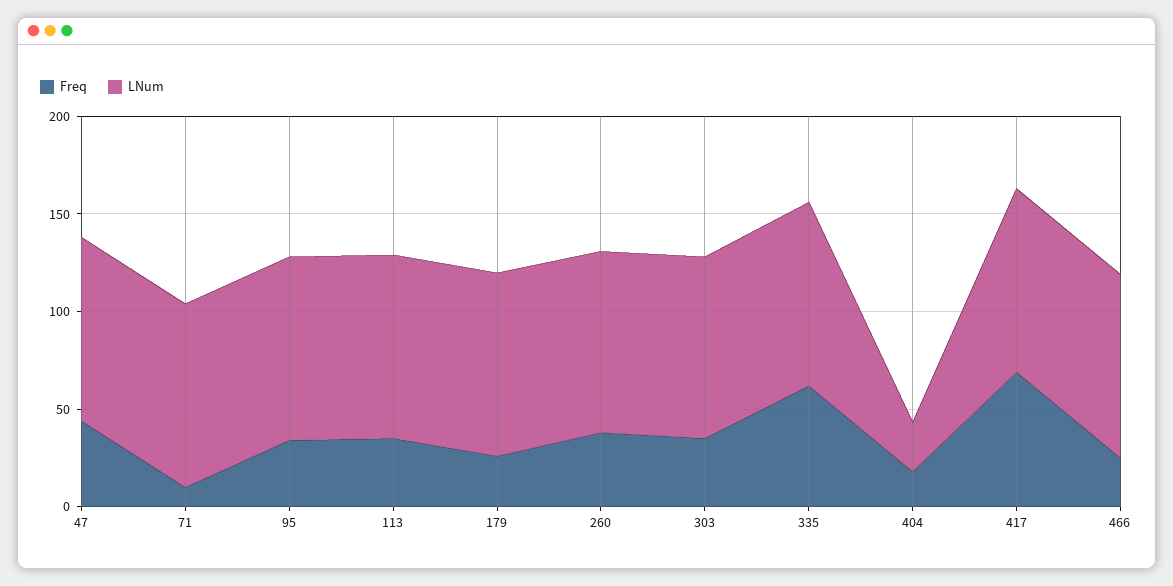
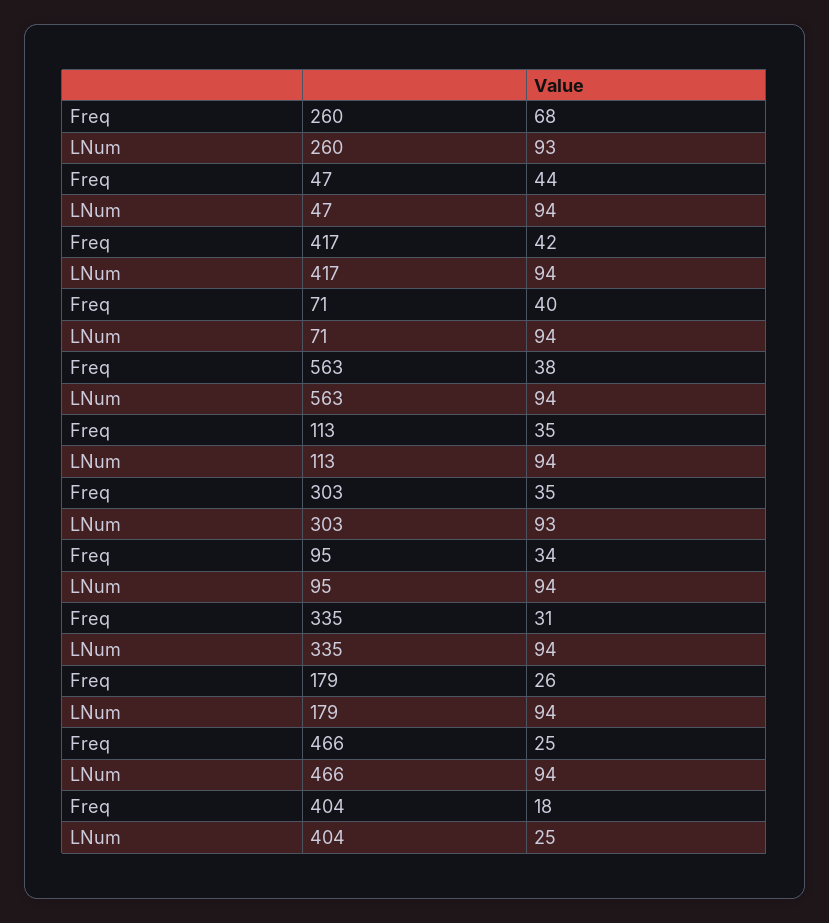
  {
    "Freq": {
      "47": 44,
-     "71": 10,
+     "71": 40,
      "95": 34,
      "113": 35,
      "179": 26,
-     "260": 40,
+     "260": 68,
      "303": 35,
-     "335": 60,
+     "335": 31,
      "404": 18,
-     "417": 70,
+     "417": 42,
-     "466": 25
+     "466": 25,
+     "563": 38
    },
    "LNum": {
      "47": 94,
      "71": 94,
      "95": 94,
      "113": 94,
      "179": 94,
      "260": 93,
      "303": 93,
      "335": 94,
      "404": 25,
      "417": 94,
-     "466": 94
+     "466": 94,
+     "563": 94
    }
  }

